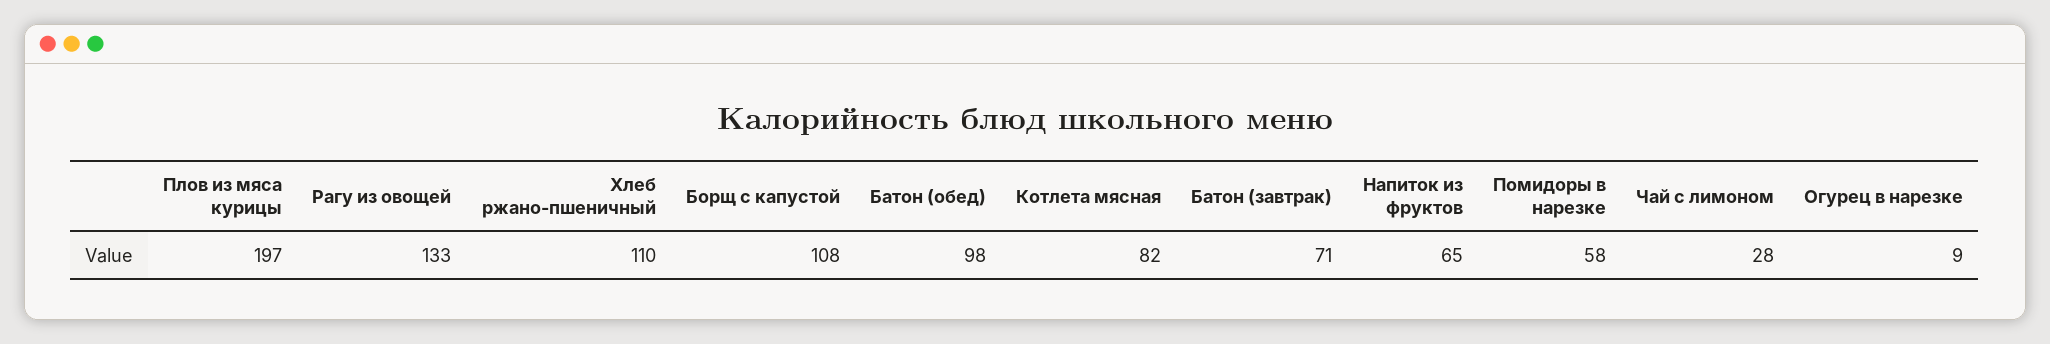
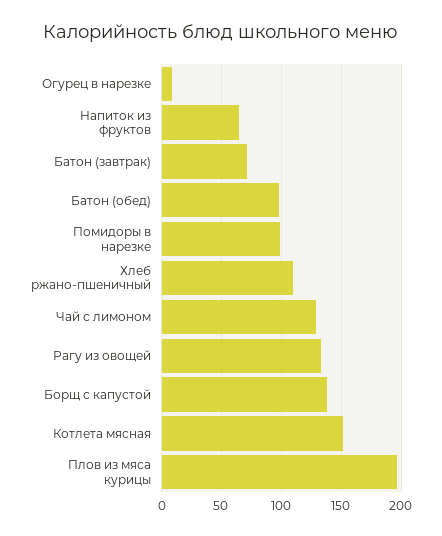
  {
    "Плов из мяса курицы": 197,
    "Рагу из овощей": 133,
    "Хлеб ржано-пшеничный": 110,
-   "Борщ с капустой": 108,
+   "Борщ с капустой": 140,
    "Батон (обед)": 98,
-   "Котлета мясная": 82,
+   "Котлета мясная": 150,
    "Батон (завтрак)": 71,
    "Напиток из фруктов": 65,
-   "Помидоры в нарезке": 58,
+   "Помидоры в нарезке": 100,
-   "Чай с лимоном": 28,
+   "Чай с лимоном": 130,
    "Огурец в нарезке": 9
  }

